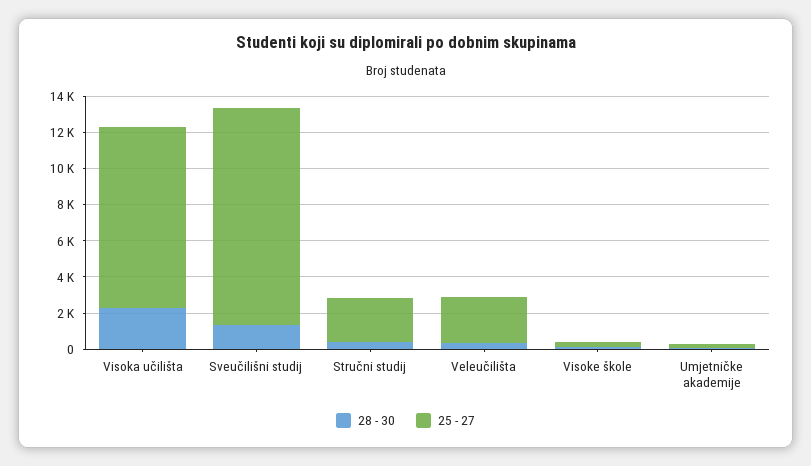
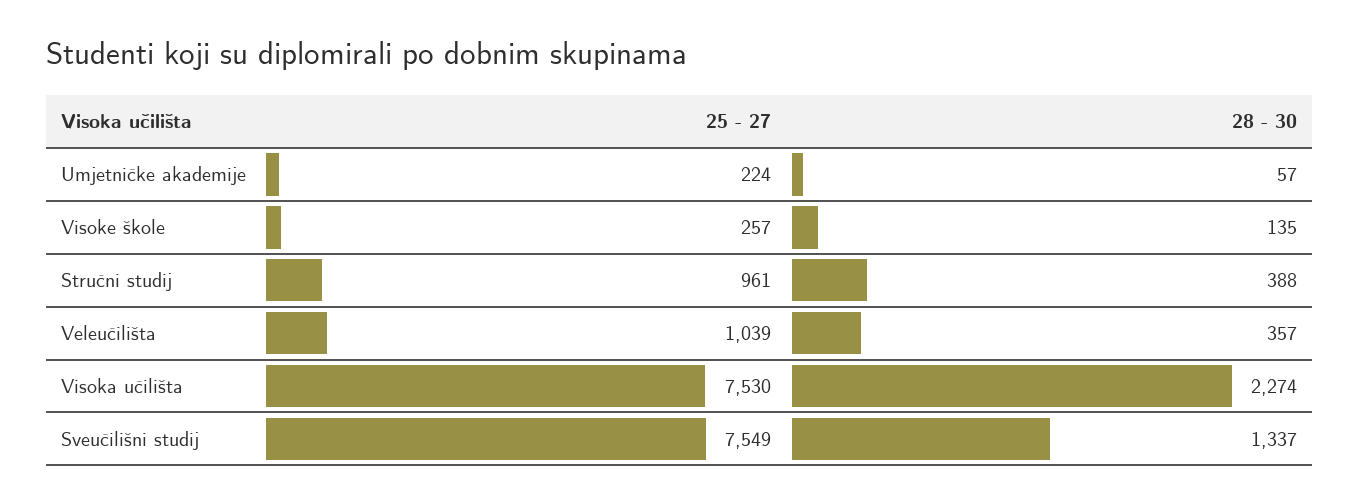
  {
    "28 - 30": {
      "Visoka učilišta": 2274,
      "Sveučilišni studij": 1337,
      "Stručni studij": 388,
      "Veleučilišta": 357,
      "Visoke škole": 135,
      "Umjetničke akademije": 57
    },
    "25 - 27": {
-     "Visoka učilišta": 10000,
+     "Visoka učilišta": 7530,
-     "Sveučilišni studij": 12000,
+     "Sveučilišni studij": 7549,
-     "Stručni studij": 2500,
+     "Stručni studij": 961,
-     "Veleučilišta": 2500,
+     "Veleučilišta": 1039,
      "Visoke škole": 257,
      "Umjetničke akademije": 224
    }
  }

